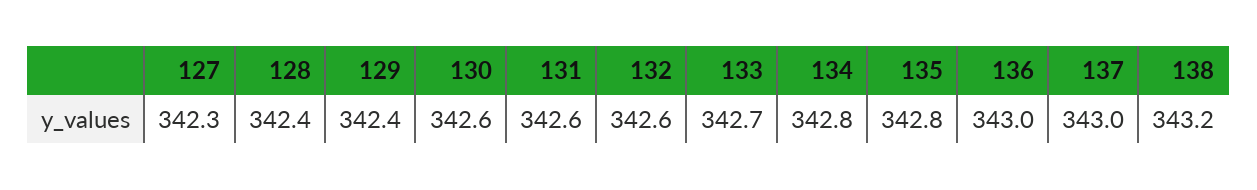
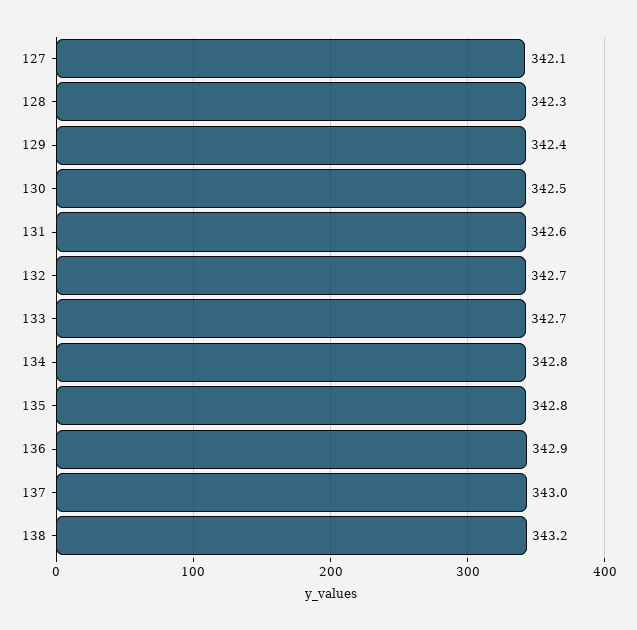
  {
-   "127": 342.3,
+   "127": 342.1,
-   "128": 342.4,
+   "128": 342.3,
    "129": 342.4,
-   "130": 342.6,
+   "130": 342.5,
    "131": 342.6,
-   "132": 342.6,
+   "132": 342.7,
    "133": 342.7,
    "134": 342.8,
    "135": 342.8,
-   "136": 343,
+   "136": 342.9,
    "137": 343,
    "138": 343.2
  }

